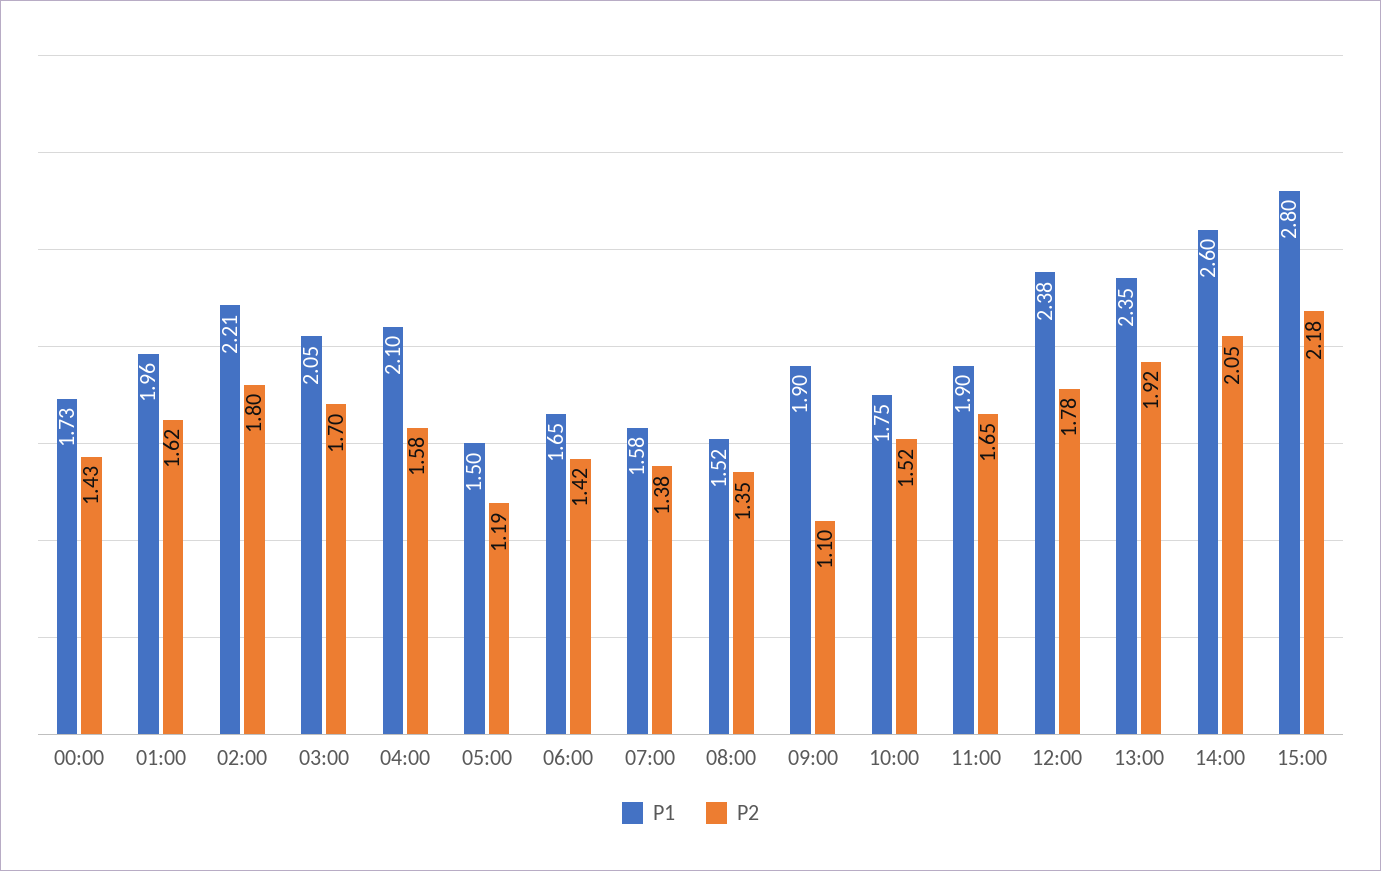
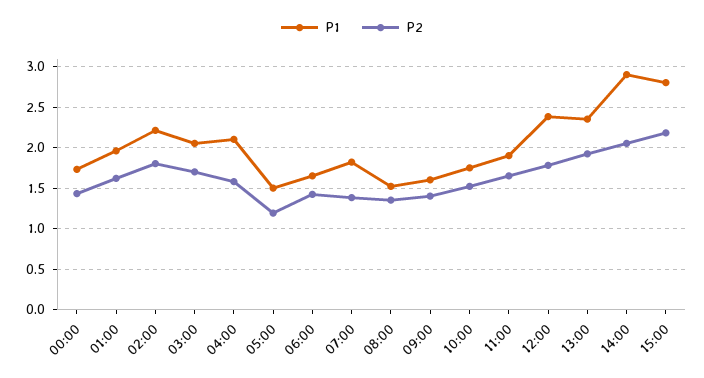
  {
    "P1": {
      "00:00": 1.73,
      "01:00": 1.96,
      "02:00": 2.21,
      "03:00": 2.05,
      "04:00": 2.1,
      "05:00": 1.5,
      "06:00": 1.65,
-     "07:00": 1.58,
+     "07:00": 1.8,
      "08:00": 1.52,
-     "09:00": 1.9,
+     "09:00": 1.6,
      "10:00": 1.75,
      "11:00": 1.9,
      "12:00": 2.38,
      "13:00": 2.35,
-     "14:00": 2.6,
+     "14:00": 2.9,
      "15:00": 2.8
    },
    "P2": {
      "00:00": 1.43,
      "01:00": 1.62,
      "02:00": 1.8,
      "03:00": 1.7,
      "04:00": 1.58,
      "05:00": 1.19,
      "06:00": 1.42,
      "07:00": 1.38,
      "08:00": 1.35,
-     "09:00": 1.1,
+     "09:00": 1.4,
      "10:00": 1.52,
      "11:00": 1.65,
      "12:00": 1.78,
      "13:00": 1.92,
      "14:00": 2.05,
      "15:00": 2.18
    }
  }

